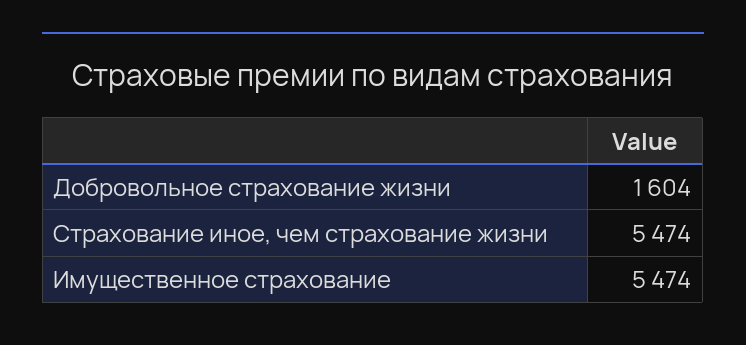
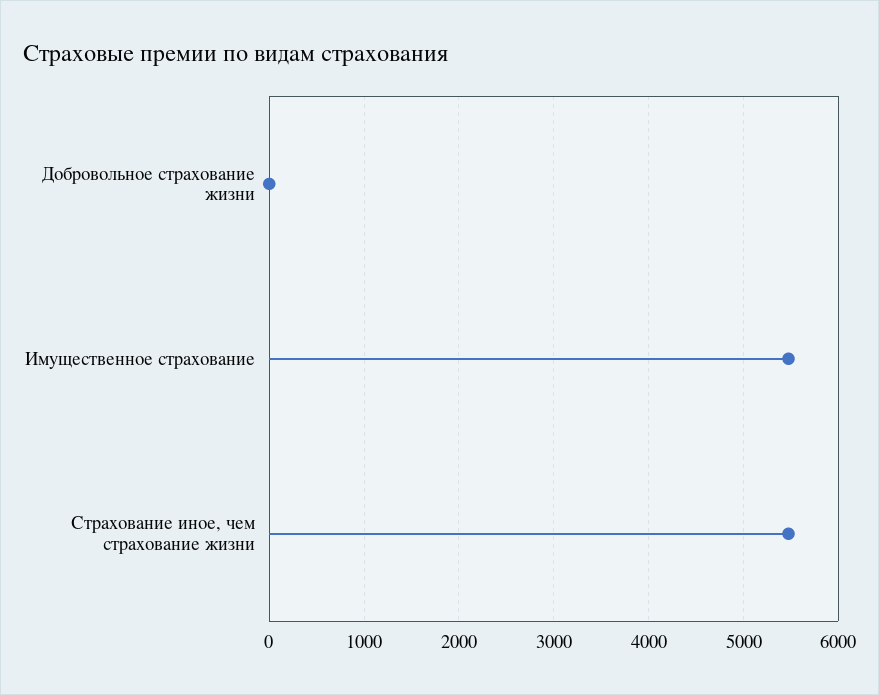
  {
-   "Добровольное страхование жизни": 1604,
+   "Добровольное страхование жизни": 0,
    "Страхование иное, чем страхование жизни": 5474,
    "Имущественное страхование": 5474
  }

